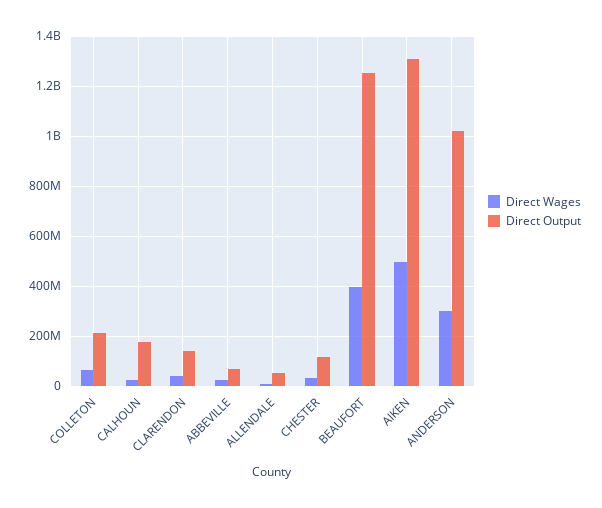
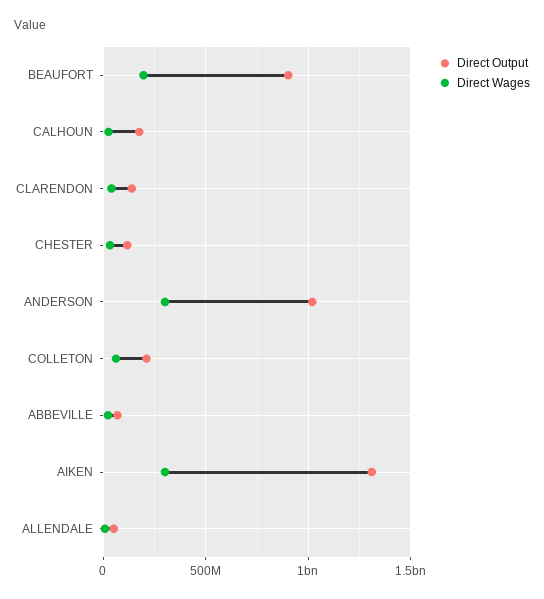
  {
    "Direct Wages": {
      "COLLETON": 75000000,
      "CALHOUN": 25000000,
      "CLARENDON": 50000000,
      "ABBEVILLE": 25000000,
      "ALLENDALE": 0,
      "CHESTER": 25000000,
-     "BEAUFORT": 400000000,
+     "BEAUFORT": 200000000,
-     "AIKEN": 500000000,
+     "AIKEN": 300000000,
      "ANDERSON": 300000000
    },
    "Direct Output": {
      "COLLETON": 200000000,
      "CALHOUN": 175000000,
      "CLARENDON": 150000000,
      "ABBEVILLE": 75000000,
      "ALLENDALE": 50000000,
      "CHESTER": 125000000,
-     "BEAUFORT": 1250000000,
+     "BEAUFORT": 900000000,
      "AIKEN": 1300000000,
      "ANDERSON": 1025000000
    }
  }

